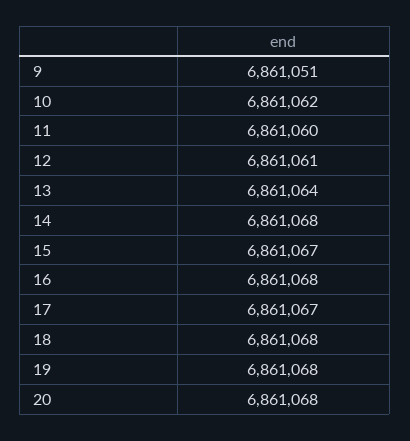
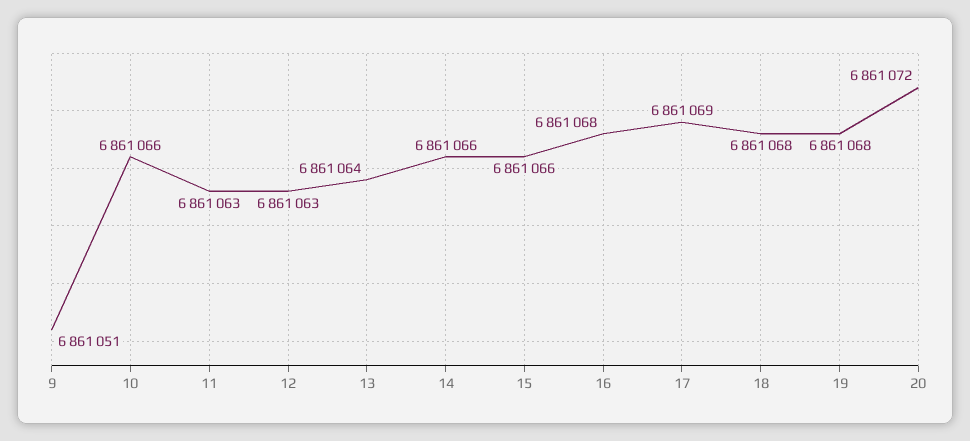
  {
    "9": 6861051,
-   "10": 6861062,
+   "10": 6861066,
-   "11": 6861060,
+   "11": 6861063,
-   "12": 6861061,
+   "12": 6861063,
    "13": 6861064,
-   "14": 6861068,
+   "14": 6861066,
-   "15": 6861067,
+   "15": 6861066,
    "16": 6861068,
-   "17": 6861067,
+   "17": 6861069,
    "18": 6861068,
    "19": 6861068,
-   "20": 6861068
+   "20": 6861072
  }

